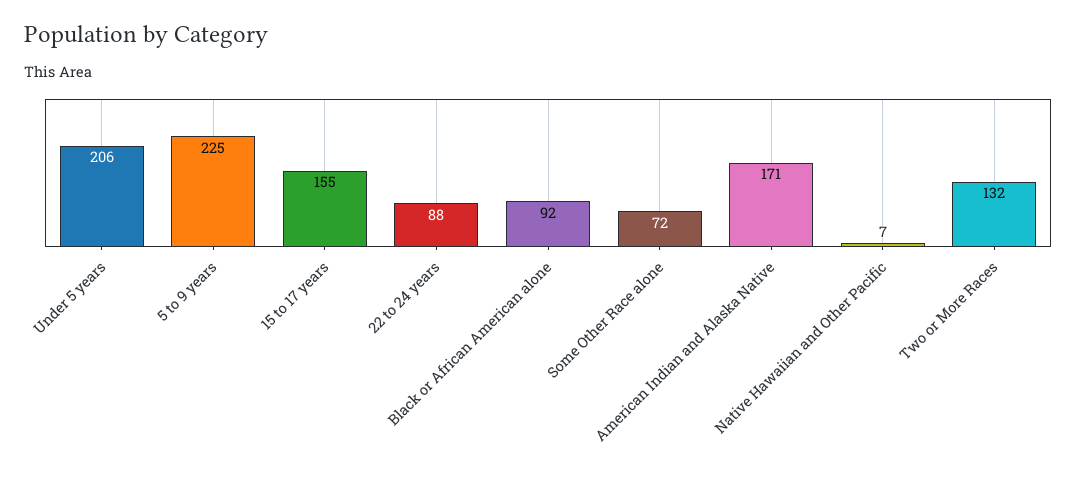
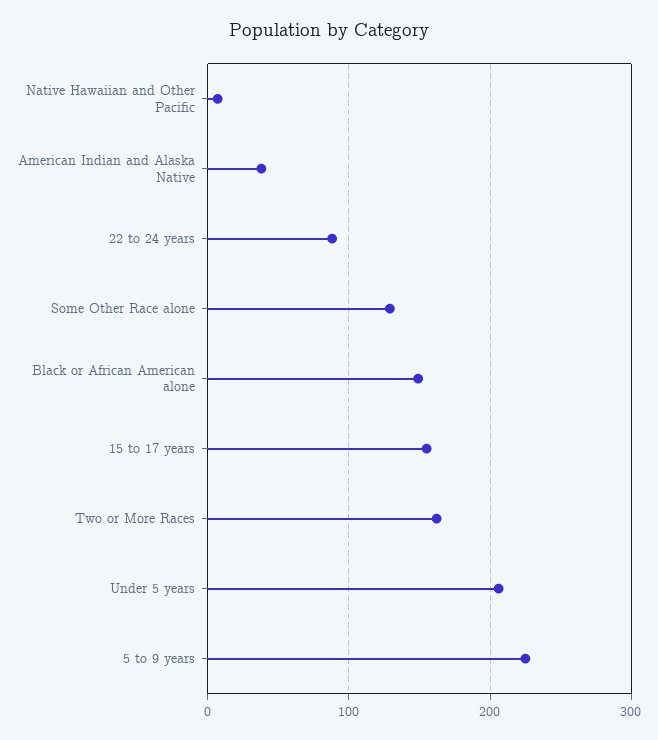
  {
    "Under 5 years": 206,
    "5 to 9 years": 225,
    "15 to 17 years": 155,
    "22 to 24 years": 88,
-   "Black or African American alone": 92,
+   "Black or African American alone": 150,
-   "Some Other Race alone": 72,
+   "Some Other Race alone": 130,
-   "American Indian and Alaska Native": 171,
+   "American Indian and Alaska Native": 40,
    "Native Hawaiian and Other Pacific": 7,
-   "Two or More Races": 132
+   "Two or More Races": 160
  }

